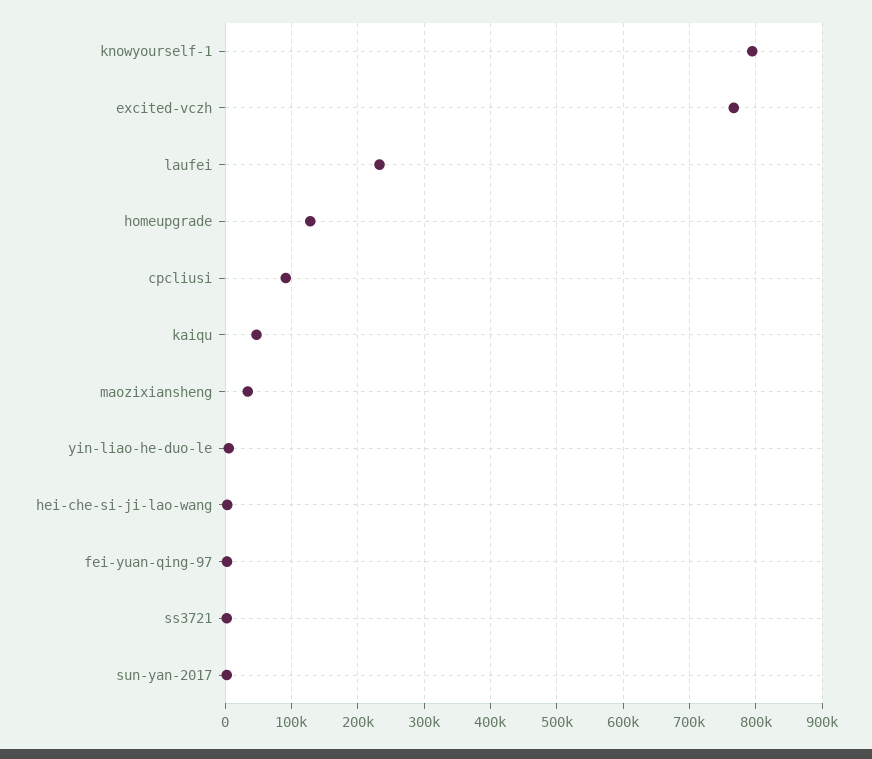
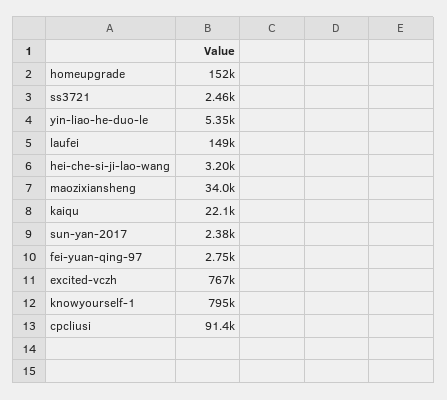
  {
    "knowyourself-1": 795000,
    "excited-vczh": 767000,
-   "laufei": 230000,
+   "laufei": 149000,
-   "homeupgrade": 130000,
+   "homeupgrade": 152000,
    "cpcliusi": 91400,
-   "kaiqu": 50000,
+   "kaiqu": 22100,
    "maozixiansheng": 34000,
    "yin-liao-he-duo-le": 5350,
    "hei-che-si-ji-lao-wang": 3200,
    "fei-yuan-qing-97": 2750,
    "ss3721": 2460,
    "sun-yan-2017": 2380
  }

